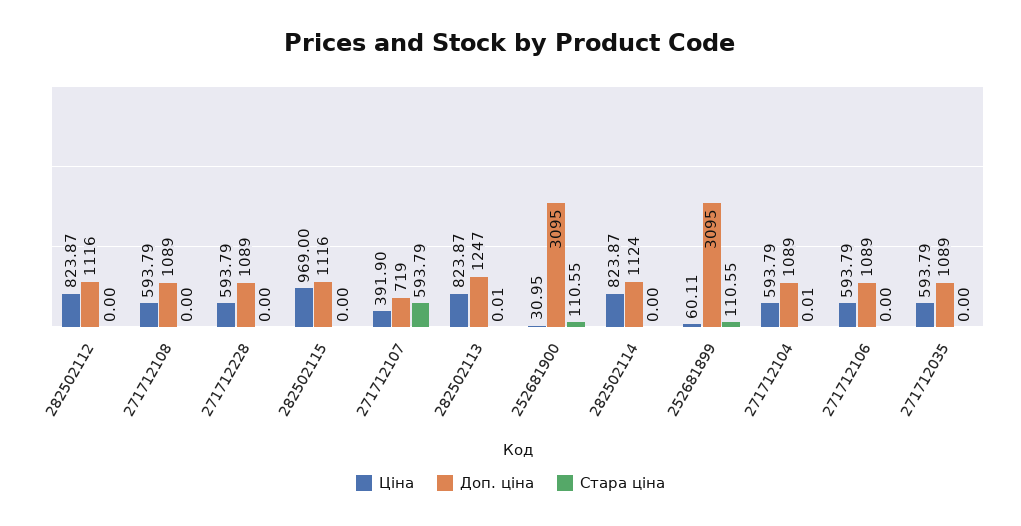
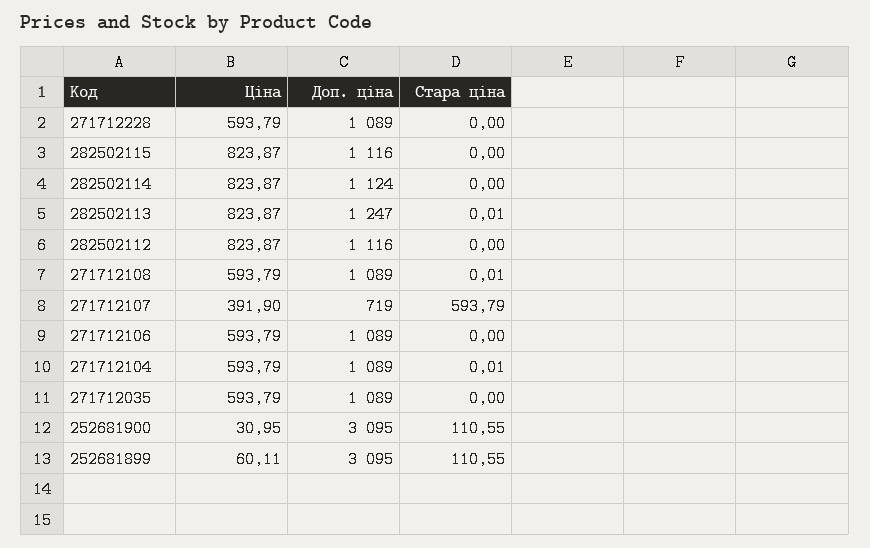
  {
    "Ціна": {
      "282502112": 823.87,
      "271712108": 593.79,
      "271712228": 593.79,
-     "282502115": 969,
+     "282502115": 823.87,
      "271712107": 391.9,
      "282502113": 823.87,
      "252681900": 30.95,
      "282502114": 823.87,
      "252681899": 60.11,
      "271712104": 593.79,
      "271712106": 593.79,
      "271712035": 593.79
    },
    "Доп. ціна": {
      "282502112": 1116,
      "271712108": 1089,
      "271712228": 1089,
      "282502115": 1116,
      "271712107": 719,
      "282502113": 1247,
      "252681900": 3095,
      "282502114": 1124,
      "252681899": 3095,
      "271712104": 1089,
      "271712106": 1089,
      "271712035": 1089
    },
    "Стара ціна": {
      "282502112": 0,
-     "271712108": 0,
+     "271712108": 0.01,
      "271712228": 0,
      "282502115": 0,
      "271712107": 593.79,
      "282502113": 0.01,
      "252681900": 110.55,
      "282502114": 0,
      "252681899": 110.55,
      "271712104": 0.01,
      "271712106": 0,
      "271712035": 0
    }
  }

